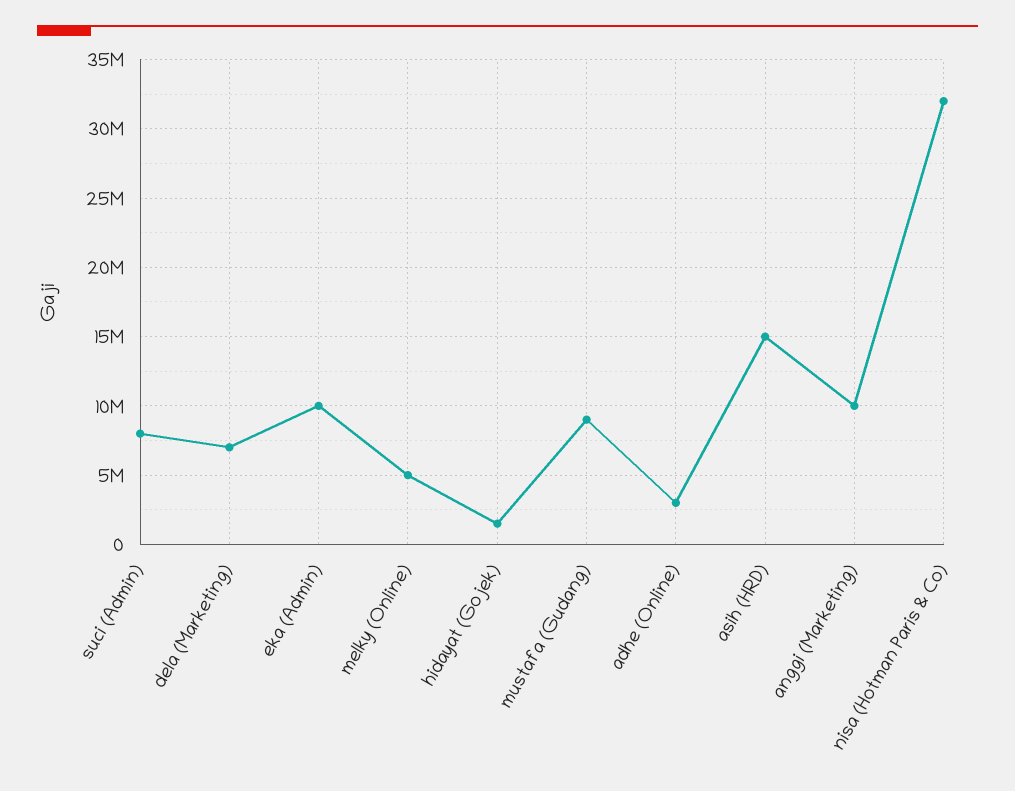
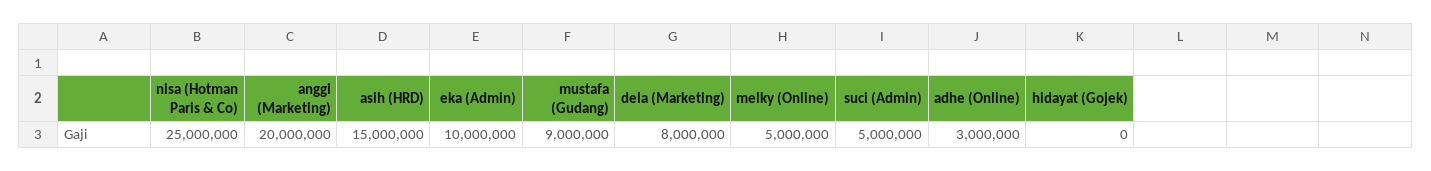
  {
-   "suci (Admin)": 8000000,
+   "suci (Admin)": 5000000,
-   "dela (Marketing)": 7000000,
+   "dela (Marketing)": 8000000,
    "eka (Admin)": 10000000,
    "melky (Online)": 5000000,
-   "hidayat (Gojek)": 1500000,
+   "hidayat (Gojek)": 0,
    "mustafa (Gudang)": 9000000,
    "adhe (Online)": 3000000,
    "asih (HRD)": 15000000,
-   "anggi (Marketing)": 10000000,
+   "anggi (Marketing)": 20000000,
-   "nisa (Hotman Paris & Co)": 32000000
+   "nisa (Hotman Paris & Co)": 25000000
  }

